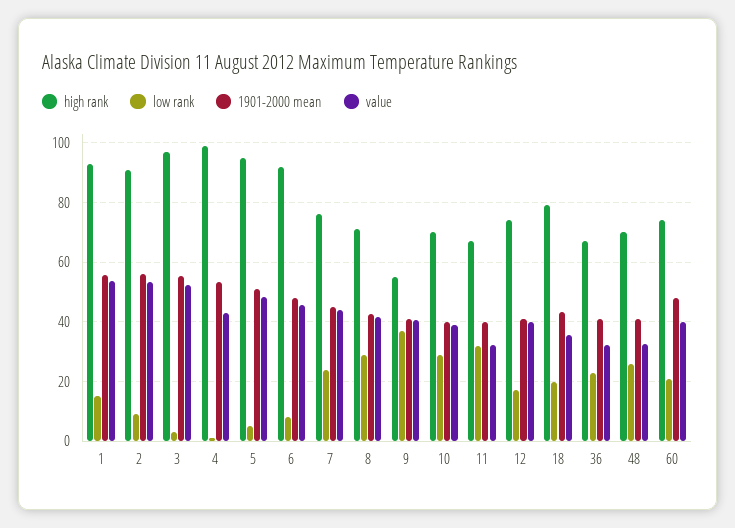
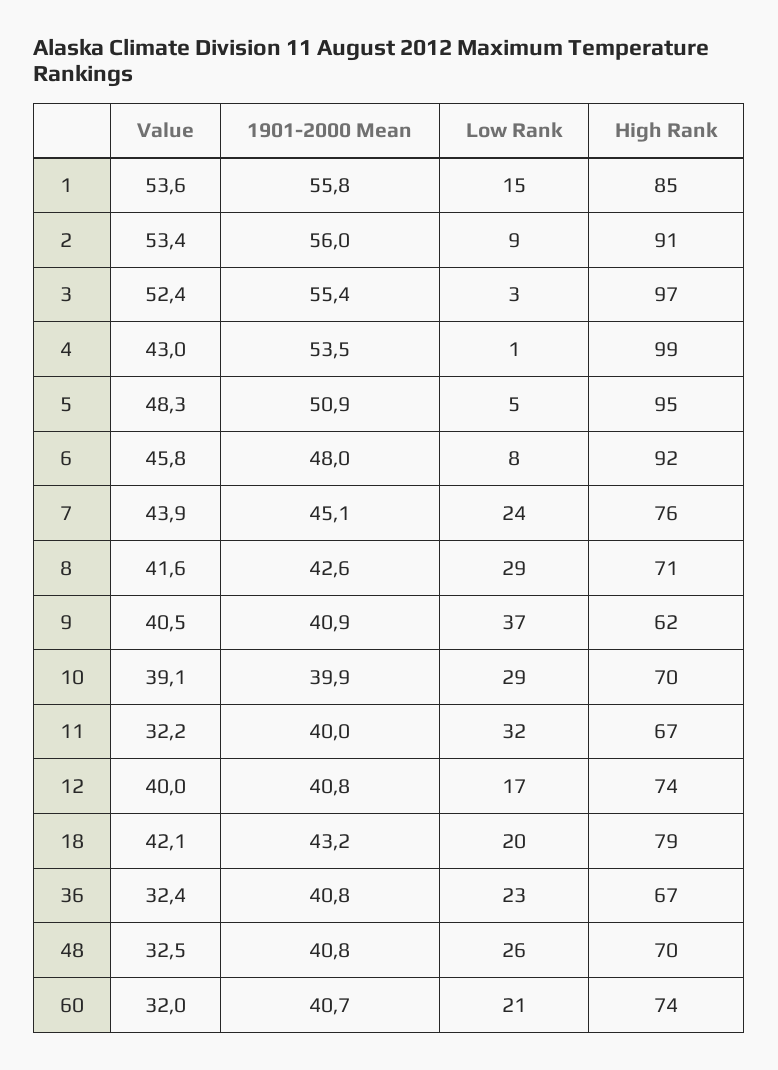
  {
    "high rank": {
-     "1": 92.5,
+     "1": 85,
      "2": 91,
      "3": 97,
      "4": 99,
      "5": 95,
      "6": 92,
      "7": 76,
      "8": 71,
-     "9": 55,
+     "9": 62,
      "10": 70,
      "11": 67,
      "12": 74,
      "18": 79,
      "36": 67,
      "48": 70,
      "60": 74
    },
    "low rank": {
      "1": 15,
      "2": 9,
      "3": 3,
      "4": 1,
      "5": 5,
      "6": 8,
      "7": 24,
      "8": 29,
      "9": 37,
      "10": 29,
      "11": 32,
      "12": 17,
      "18": 20,
      "36": 23,
      "48": 26,
      "60": 21
    },
    "1901-2000 mean": {
      "1": 55.8,
      "2": 56,
      "3": 55.4,
      "4": 53.5,
      "5": 50.9,
      "6": 48,
      "7": 45.1,
      "8": 42.6,
      "9": 40.9,
      "10": 39.9,
      "11": 40,
      "12": 40.8,
      "18": 43.2,
      "36": 40.8,
      "48": 40.8,
-     "60": 47.5
+     "60": 40.7
    },
    "value": {
      "1": 53.6,
      "2": 53.4,
      "3": 52.4,
      "4": 43,
      "5": 48.3,
      "6": 45.8,
      "7": 43.9,
      "8": 41.6,
      "9": 40.5,
      "10": 39.1,
      "11": 32.2,
      "12": 40,
-     "18": 35,
+     "18": 42.1,
      "36": 32.4,
      "48": 32.5,
-     "60": 40
+     "60": 32
    }
  }

